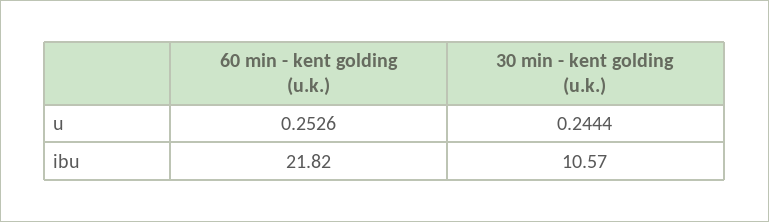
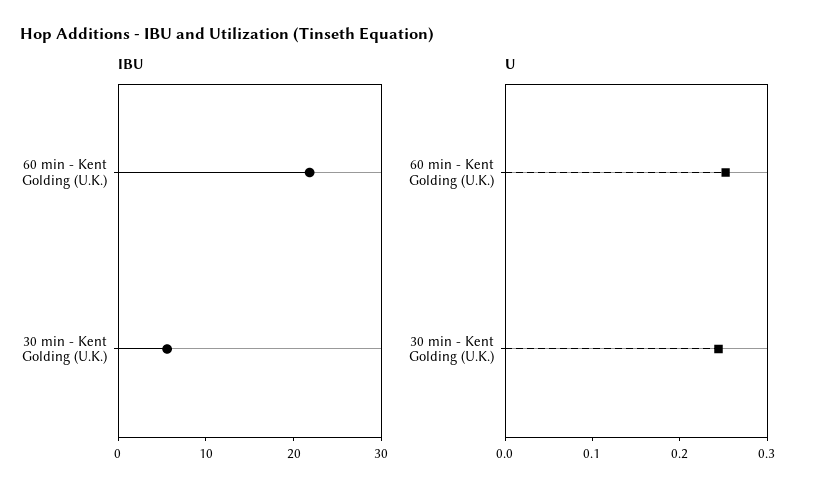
  {
    "u": {
      "60 min - kent golding (u.k.)": 0.2526,
      "30 min - kent golding (u.k.)": 0.2444
    },
    "ibu": {
      "60 min - kent golding (u.k.)": 21.82,
-     "30 min - kent golding (u.k.)": 10.57
+     "30 min - kent golding (u.k.)": 6
    }
  }

